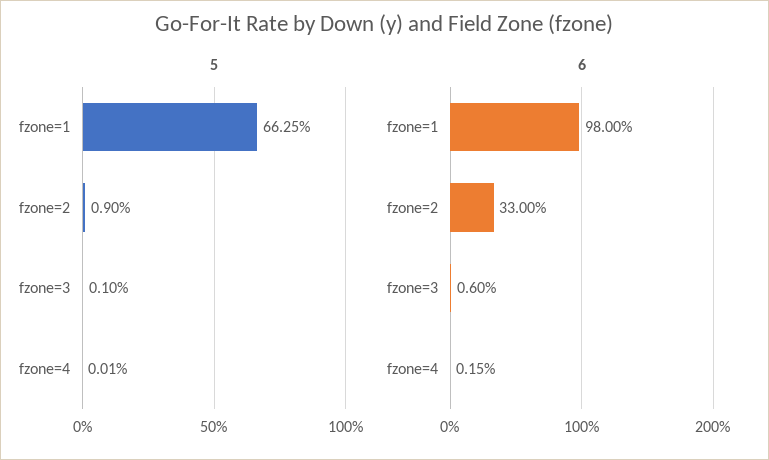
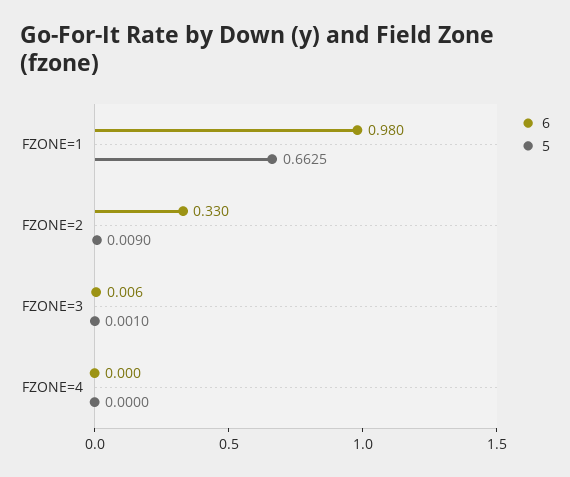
  {
    "5": {
      "fzone=1": 0.6625,
      "fzone=2": 0.009,
      "fzone=3": 0.001,
-     "fzone=4": 0.0001
+     "fzone=4": 0
    },
    "6": {
      "fzone=1": 0.98,
      "fzone=2": 0.33,
      "fzone=3": 0.006,
-     "fzone=4": 0.0015
+     "fzone=4": 0
    }
  }

